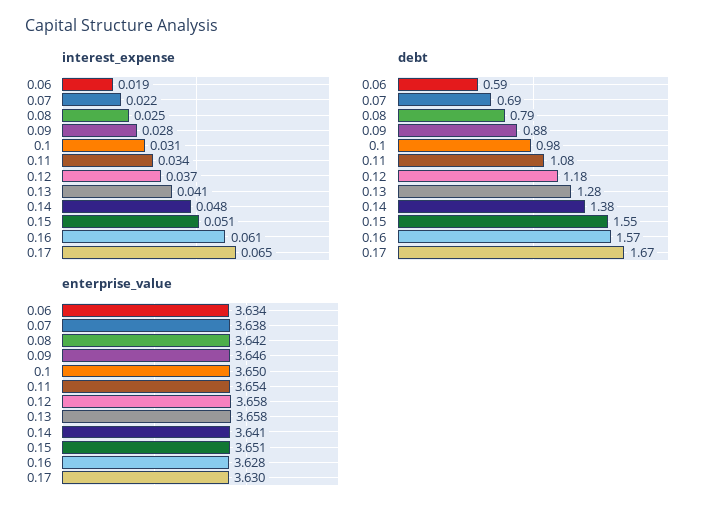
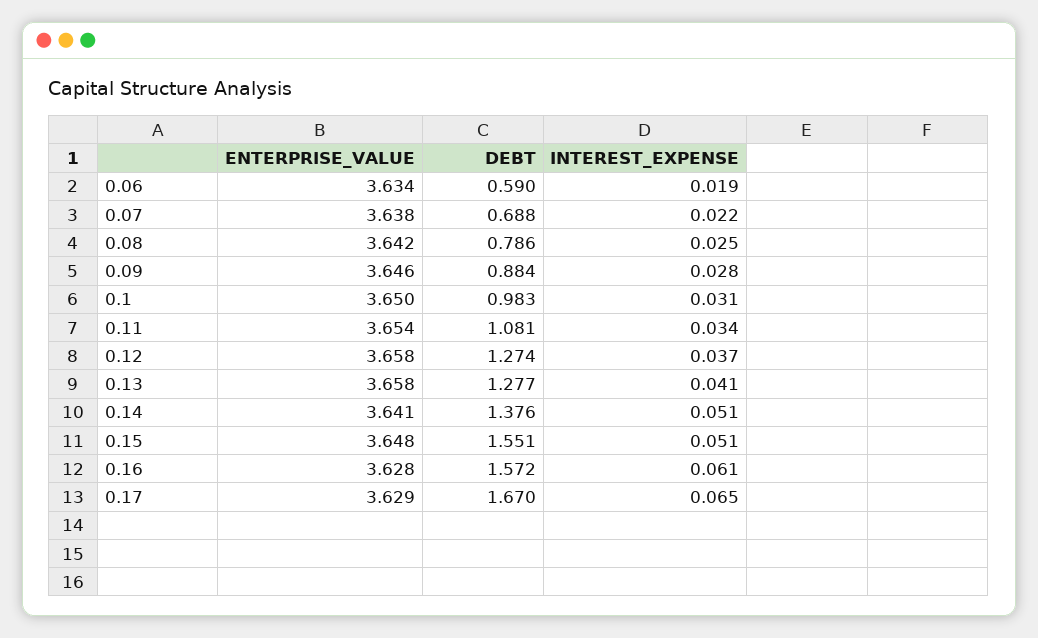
  {
    "interest_expense": {
      "0.06": 0.019,
      "0.07": 0.022,
      "0.08": 0.025,
      "0.09": 0.028,
      "0.1": 0.031,
      "0.11": 0.034,
      "0.12": 0.037,
      "0.13": 0.041,
-     "0.14": 0.048,
+     "0.14": 0.051,
      "0.15": 0.051,
      "0.16": 0.061,
      "0.17": 0.065
    },
    "debt": {
      "0.06": 0.59,
      "0.07": 0.688,
      "0.08": 0.786,
      "0.09": 0.884,
      "0.1": 0.983,
      "0.11": 1.081,
-     "0.12": 1.18,
+     "0.12": 1.274,
      "0.13": 1.277,
      "0.14": 1.376,
      "0.15": 1.551,
      "0.16": 1.572,
      "0.17": 1.67
    },
    "enterprise_value": {
      "0.06": 3.634,
      "0.07": 3.638,
      "0.08": 3.642,
      "0.09": 3.646,
      "0.1": 3.65,
      "0.11": 3.654,
      "0.12": 3.658,
      "0.13": 3.658,
      "0.14": 3.641,
-     "0.15": 3.651,
+     "0.15": 3.648,
      "0.16": 3.628,
-     "0.17": 3.63
+     "0.17": 3.629
    }
  }

